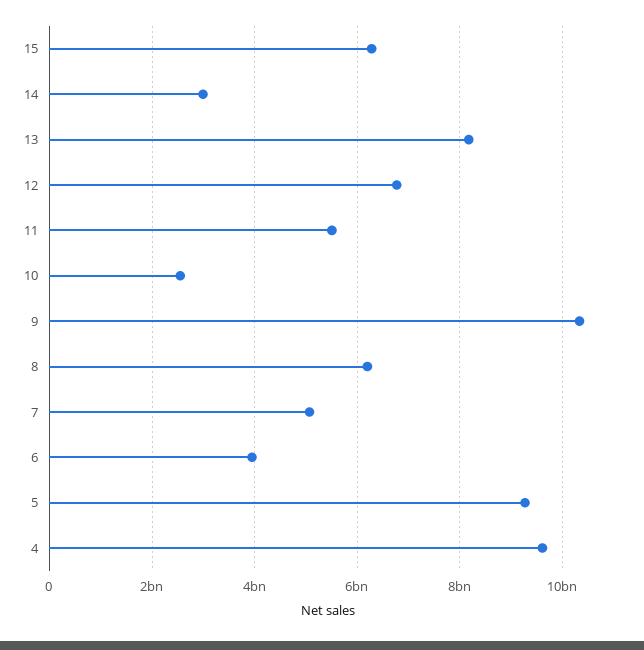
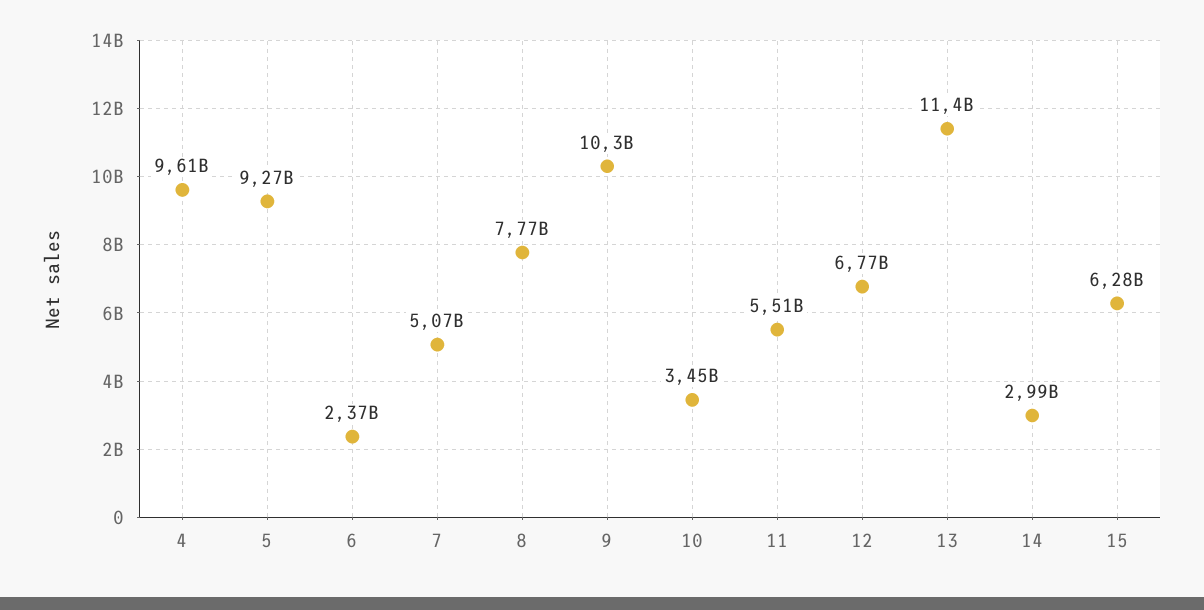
  {
    "15": 6280000000,
    "14": 2990000000,
-   "13": 8200000000,
+   "13": 11400000000,
    "12": 6770000000,
    "11": 5510000000,
-   "10": 2600000000,
+   "10": 3450000000,
    "9": 10300000000,
-   "8": 6200000000,
+   "8": 7770000000,
    "7": 5070000000,
-   "6": 4000000000,
+   "6": 2370000000,
    "5": 9270000000,
    "4": 9610000000
  }

